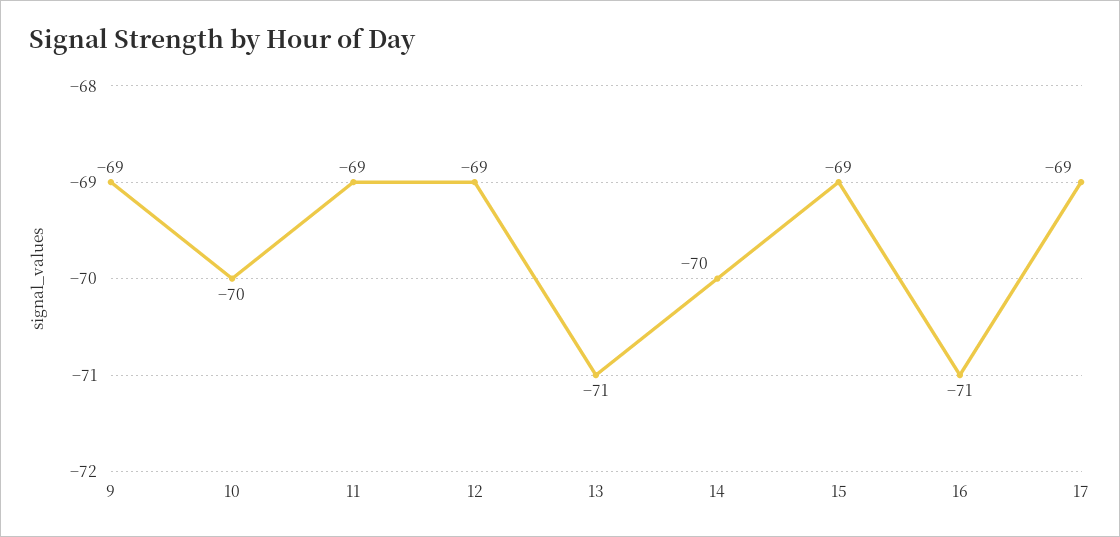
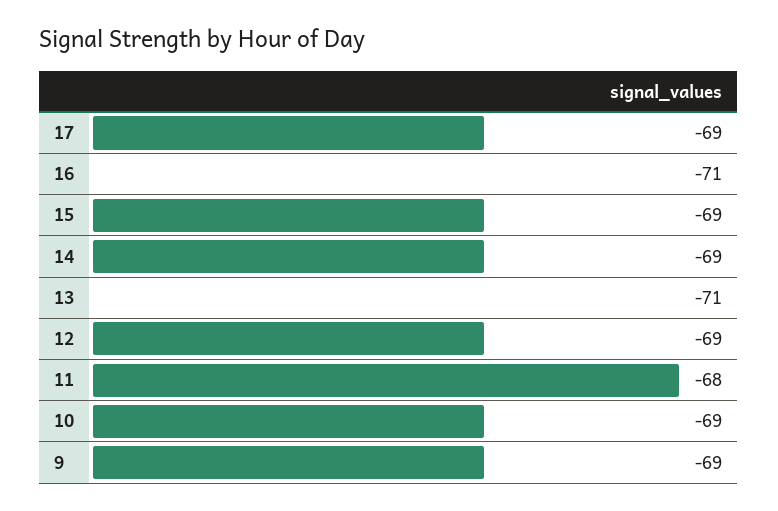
  {
    "9": -69,
-   "10": -70,
+   "10": -69,
-   "11": -69,
+   "11": -68,
    "12": -69,
    "13": -71,
-   "14": -70,
+   "14": -69,
    "15": -69,
    "16": -71,
    "17": -69
  }

